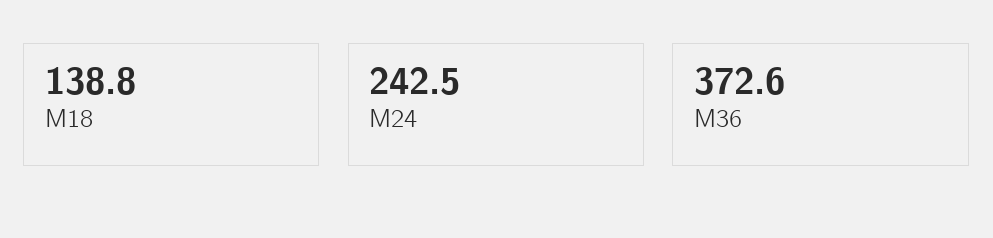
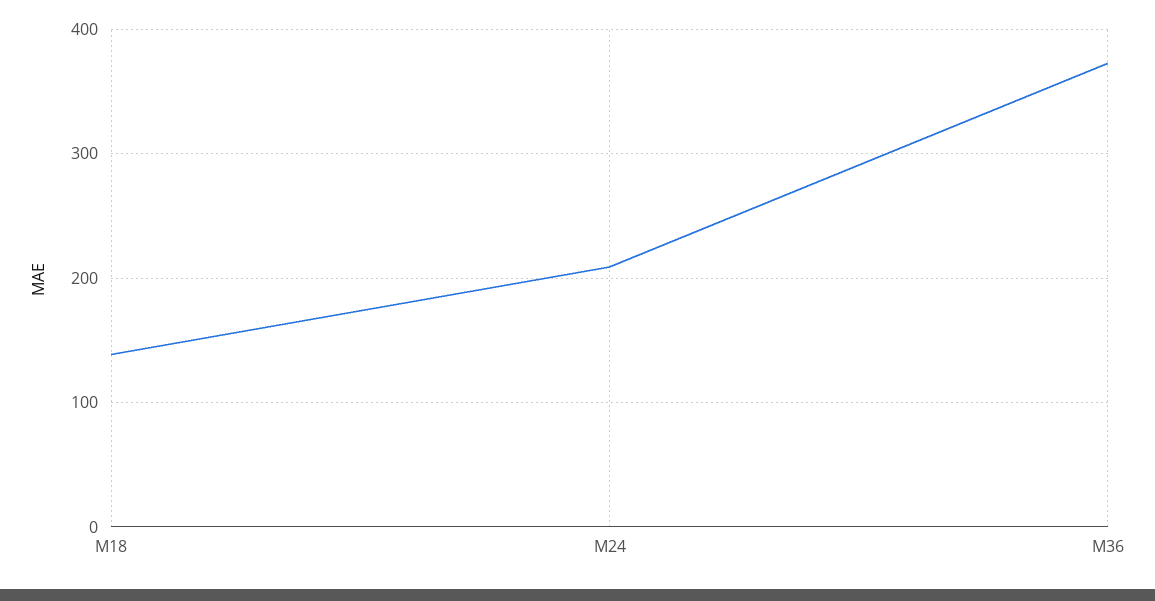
  {
    "M18": 138.8,
-   "M24": 242.5,
+   "M24": 210,
    "M36": 372.6
  }

